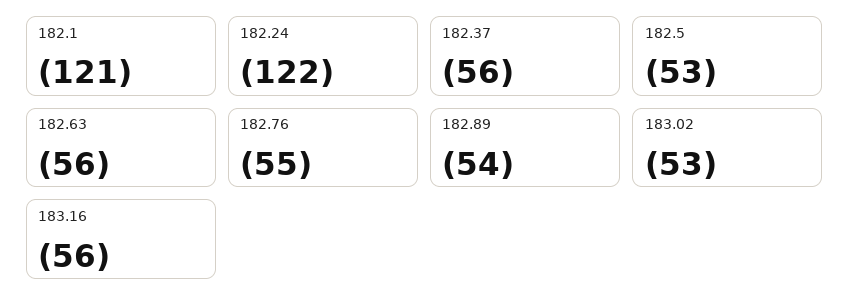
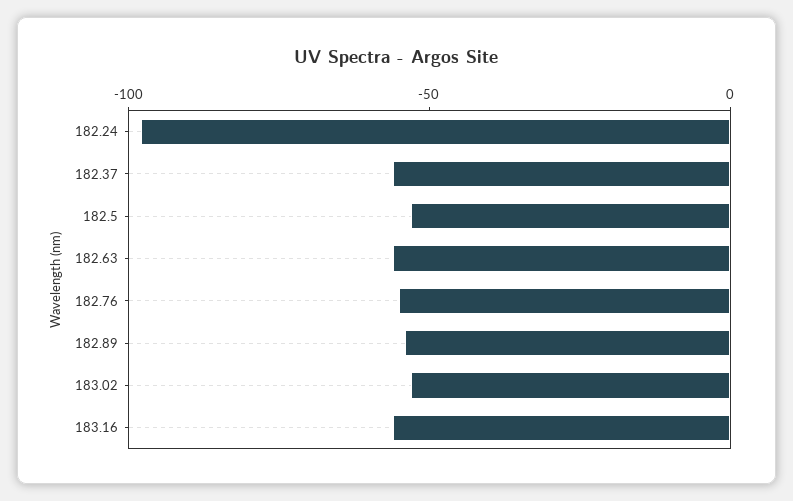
  {
-   "182.1": -121,
-   "182.24": -122,
+   "182.24": -100,
    "182.37": -56,
    "182.5": -53,
    "182.63": -56,
    "182.76": -55,
    "182.89": -54,
    "183.02": -53,
    "183.16": -56
  }

